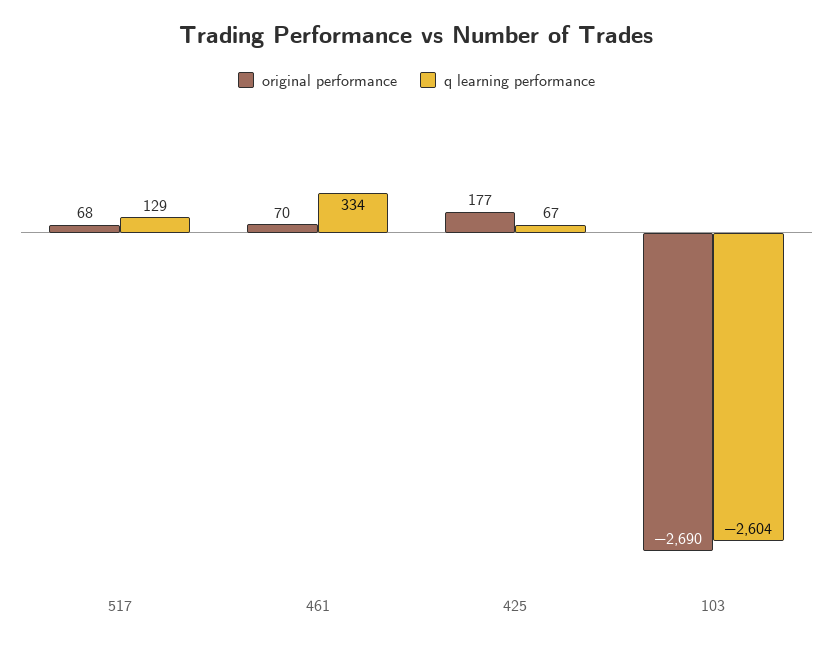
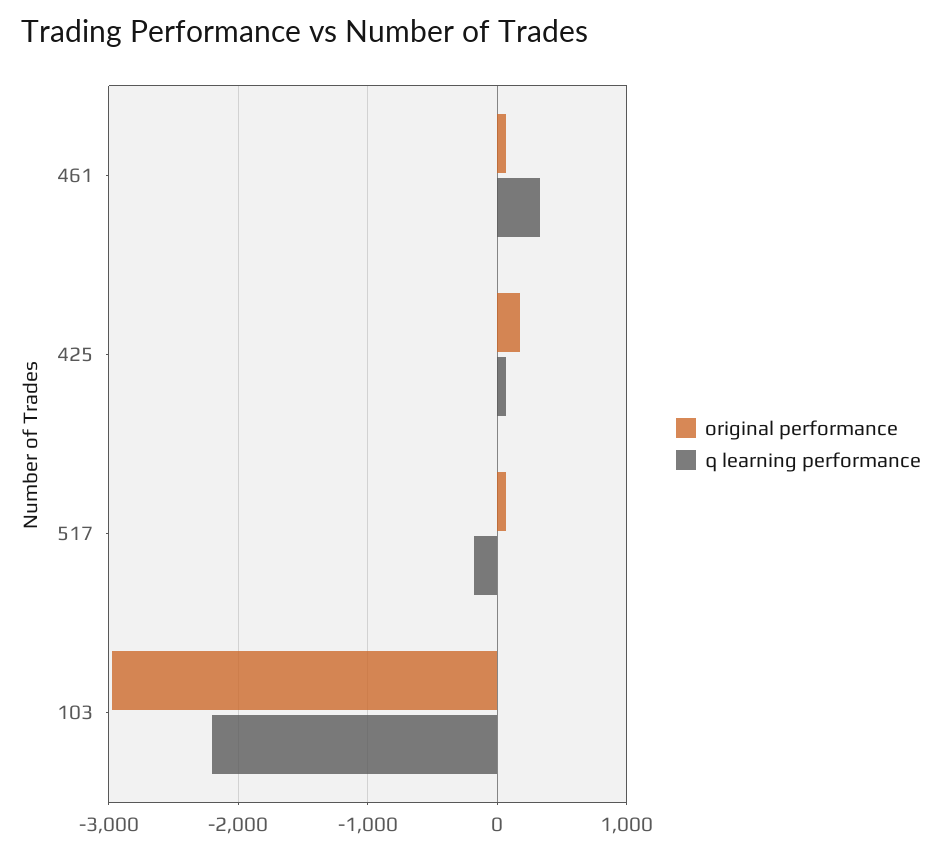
  {
    "original performance": {
      "517": 68,
      "461": 70,
      "425": 177,
-     "103": -2690
+     "103": -3000
    },
    "q learning performance": {
-     "517": 129,
+     "517": -200,
      "461": 334,
      "425": 67,
-     "103": -2604
+     "103": -2200
    }
  }

